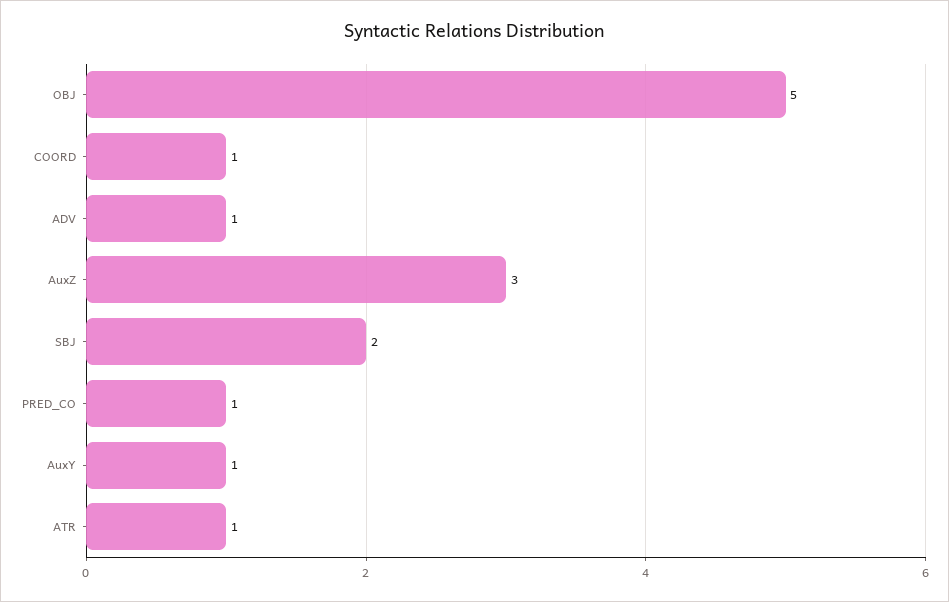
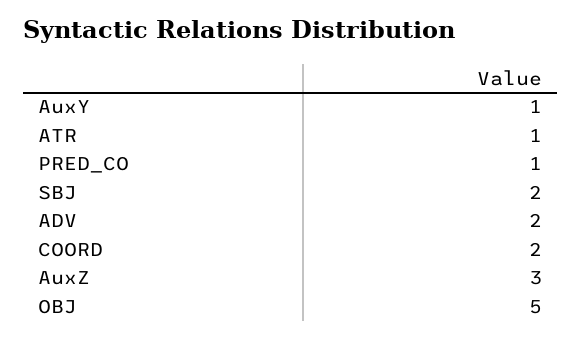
  {
    "OBJ": 5,
-   "COORD": 1,
+   "COORD": 2,
-   "ADV": 1,
+   "ADV": 2,
    "AuxZ": 3,
    "SBJ": 2,
    "PRED_CO": 1,
    "AuxY": 1,
    "ATR": 1
  }

